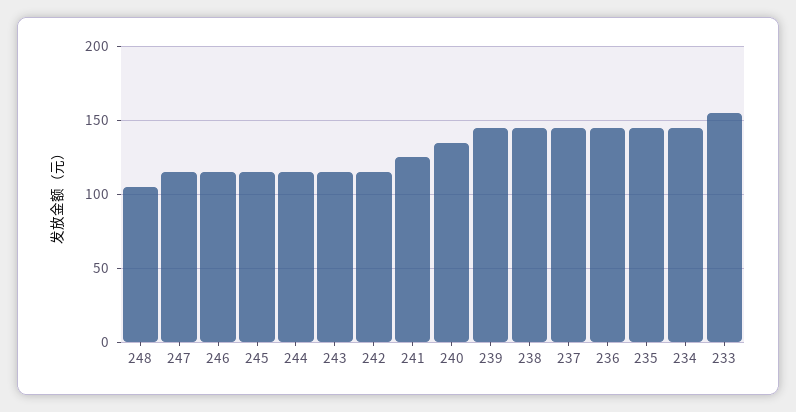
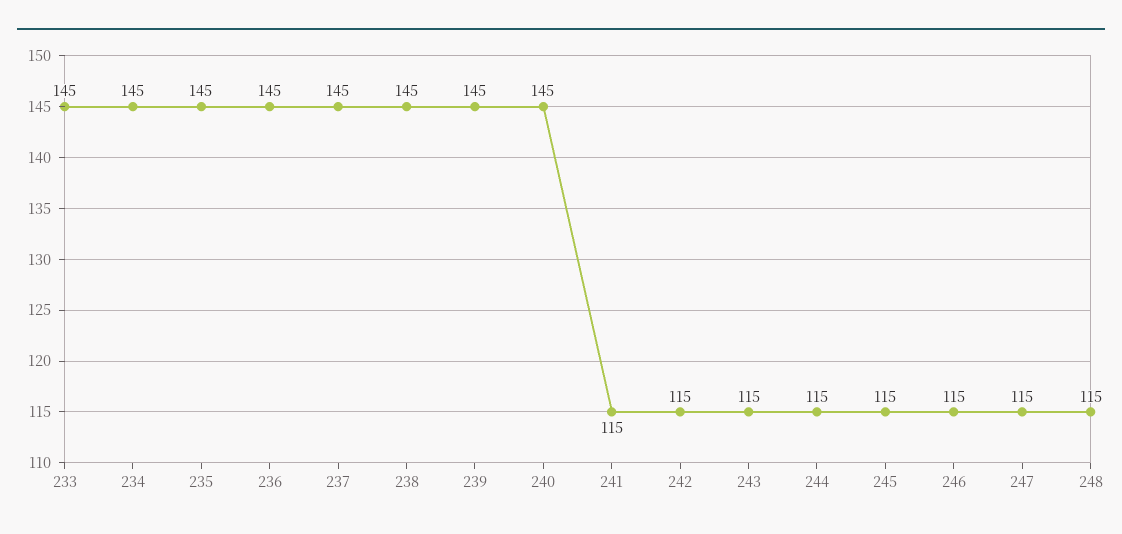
  {
-   "248": 105,
+   "248": 115,
    "247": 115,
    "246": 115,
    "245": 115,
    "244": 115,
    "243": 115,
    "242": 115,
-   "241": 125,
+   "241": 115,
-   "240": 135,
+   "240": 145,
    "239": 145,
    "238": 145,
    "237": 145,
    "236": 145,
    "235": 145,
    "234": 145,
-   "233": 155
+   "233": 145
  }

